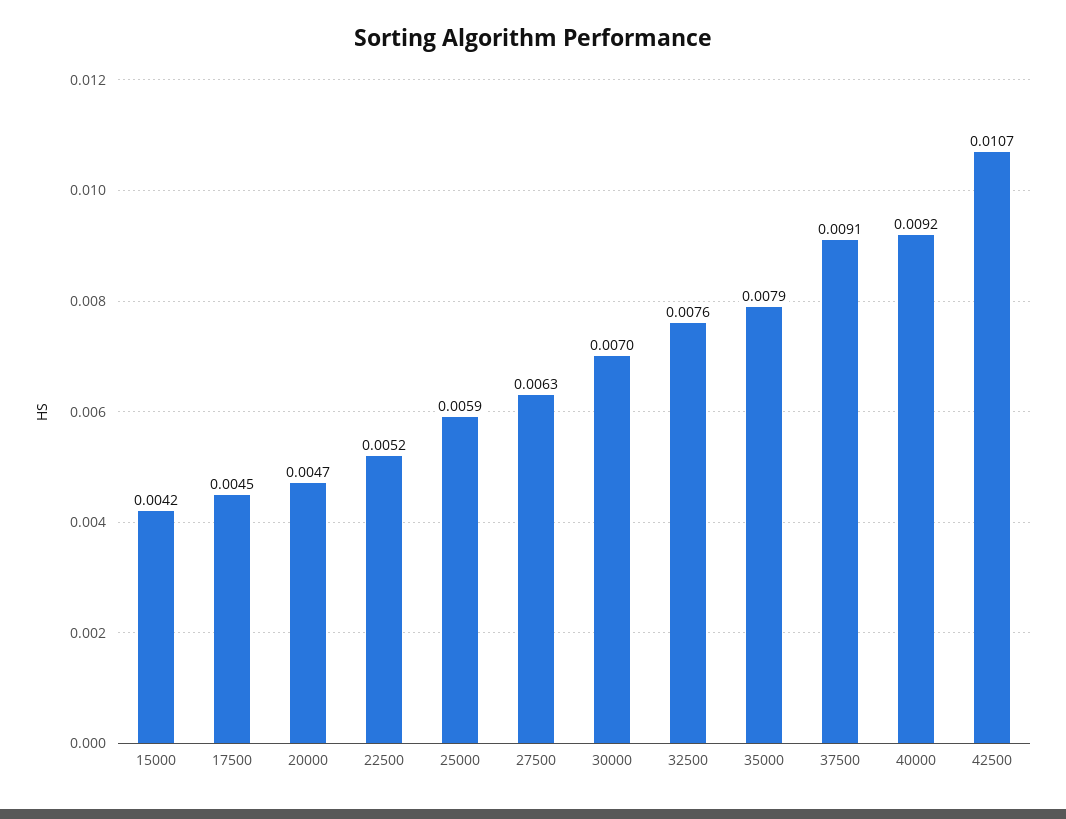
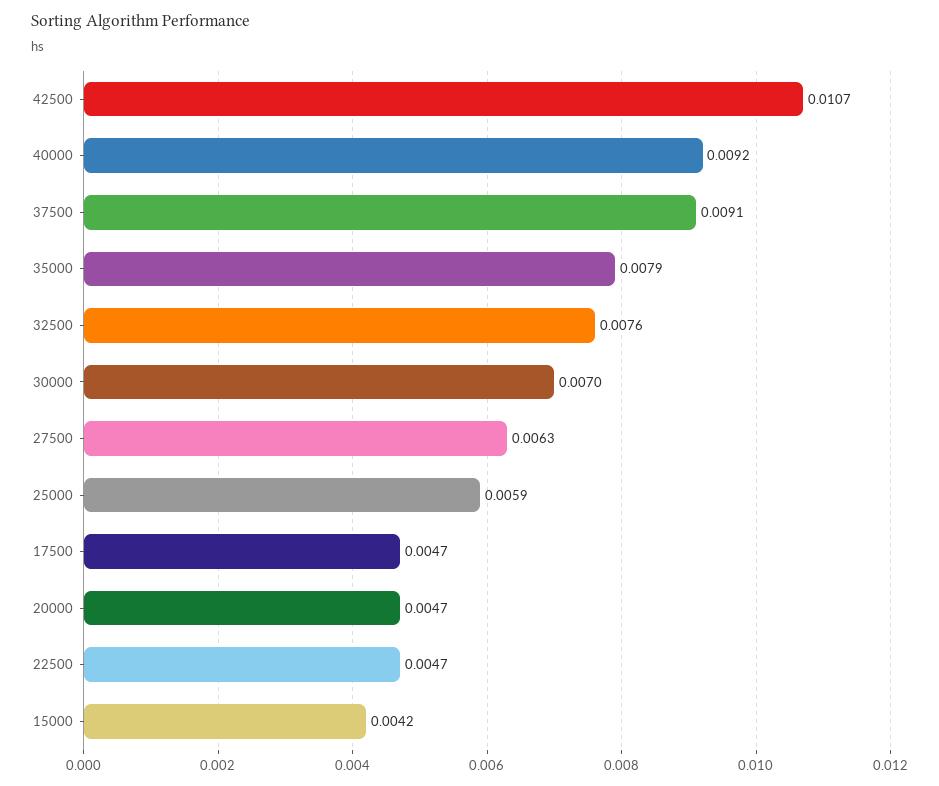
  {
    "15000": 0.0042,
-   "17500": 0.0045,
+   "17500": 0.0047,
    "20000": 0.0047,
-   "22500": 0.0052,
+   "22500": 0.0047,
    "25000": 0.0059,
    "27500": 0.0063,
    "30000": 0.007,
    "32500": 0.0076,
    "35000": 0.0079,
    "37500": 0.0091,
    "40000": 0.0092,
    "42500": 0.0107
  }

